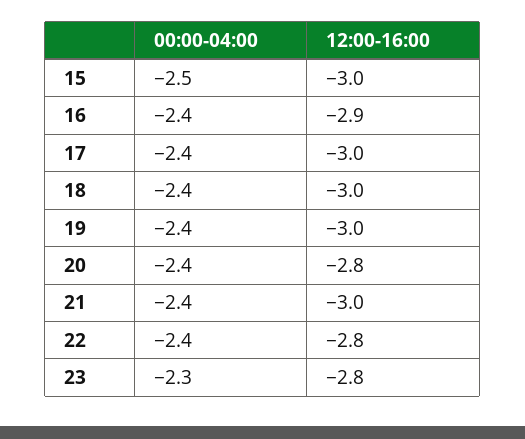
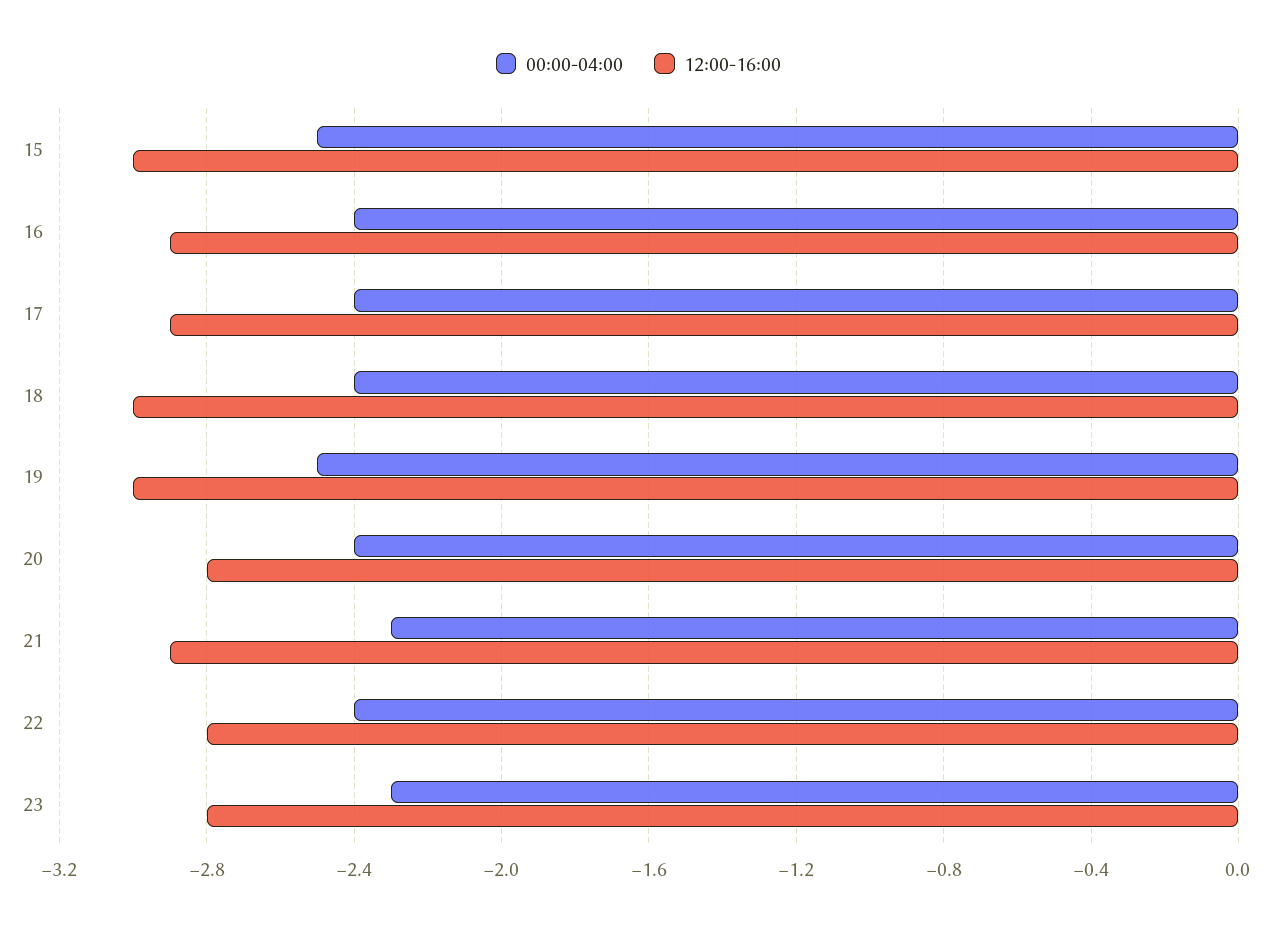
  {
    "00:00-04:00": {
      "15": -2.5,
      "16": -2.4,
      "17": -2.4,
      "18": -2.4,
-     "19": -2.4,
+     "19": -2.5,
      "20": -2.4,
-     "21": -2.4,
+     "21": -2.3,
      "22": -2.4,
      "23": -2.3
    },
    "12:00-16:00": {
      "15": -3,
      "16": -2.9,
-     "17": -3,
+     "17": -2.9,
      "18": -3,
      "19": -3,
      "20": -2.8,
-     "21": -3,
+     "21": -2.9,
      "22": -2.8,
      "23": -2.8
    }
  }

